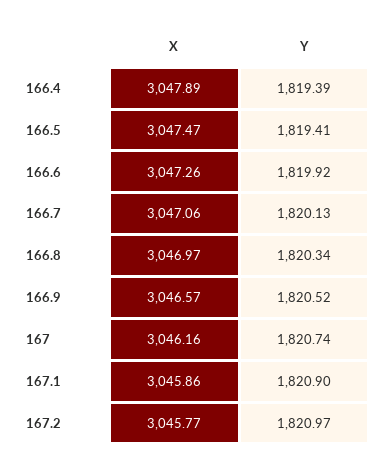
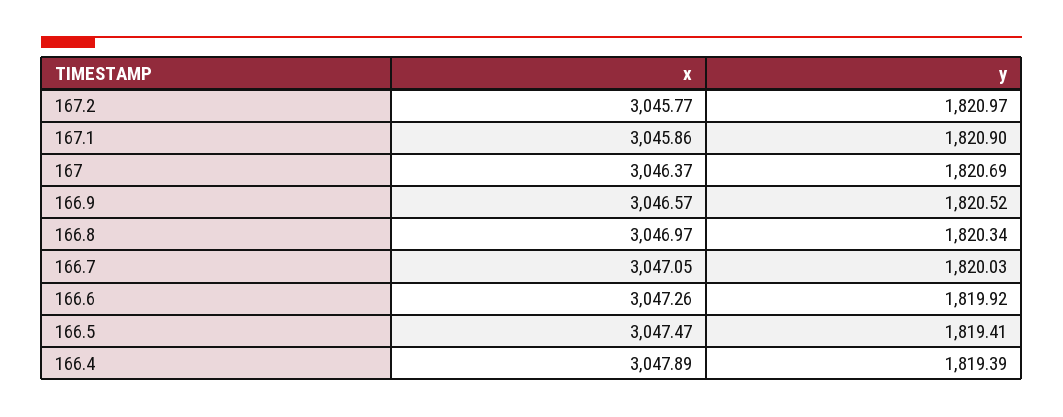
  {
    "X": {
      "166.4": 3047.89,
      "166.5": 3047.47,
      "166.6": 3047.26,
-     "166.7": 3047.06,
+     "166.7": 3047.05,
      "166.8": 3046.97,
      "166.9": 3046.57,
-     "167": 3046.16,
+     "167": 3046.37,
      "167.1": 3045.86,
      "167.2": 3045.77
    },
    "Y": {
      "166.4": 1819.39,
      "166.5": 1819.41,
      "166.6": 1819.92,
-     "166.7": 1820.13,
+     "166.7": 1820.03,
      "166.8": 1820.34,
      "166.9": 1820.52,
-     "167": 1820.74,
+     "167": 1820.69,
      "167.1": 1820.9,
      "167.2": 1820.97
    }
  }

